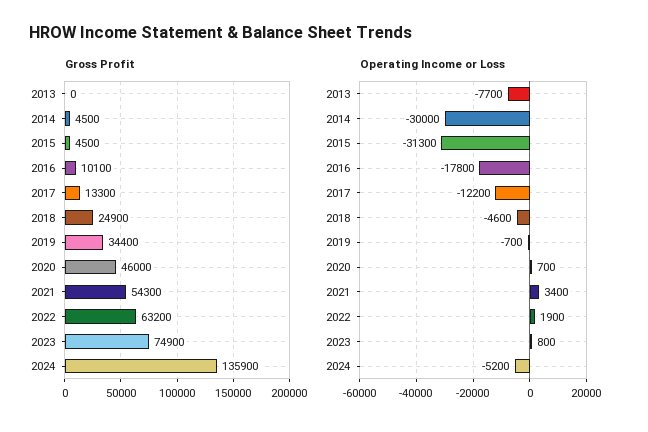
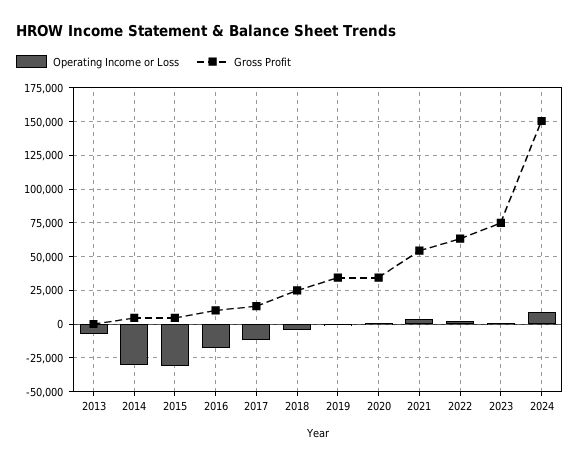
  {
    "Gross Profit": {
      "2013": 0,
      "2014": 4500,
      "2015": 4500,
      "2016": 10100,
      "2017": 13300,
      "2018": 24900,
      "2019": 34400,
-     "2020": 46000,
+     "2020": 35000,
      "2021": 54300,
      "2022": 63200,
      "2023": 74900,
-     "2024": 135900
+     "2024": 150000
    },
    "Operating Income or Loss": {
      "2013": -7700,
      "2014": -30000,
      "2015": -31300,
      "2016": -17800,
      "2017": -12200,
      "2018": -4600,
      "2019": -700,
      "2020": 700,
      "2021": 3400,
      "2022": 1900,
      "2023": 800,
-     "2024": -5200
+     "2024": 10000
    }
  }

